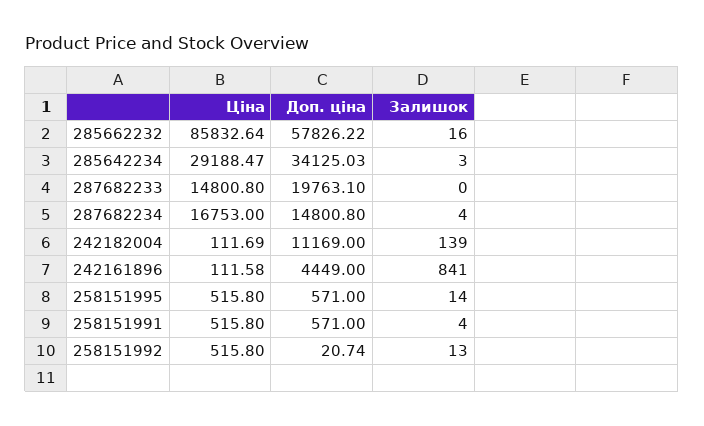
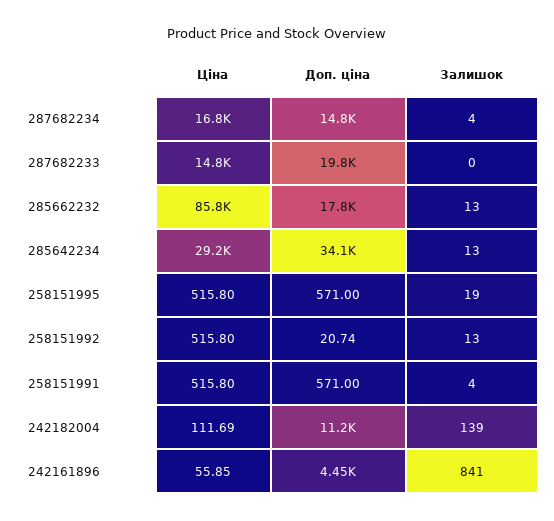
  {
    "Ціна": {
      "285662232": 85832.64,
      "285642234": 29188.47,
      "287682233": 14800.8,
      "287682234": 16753,
      "242182004": 111.69,
-     "242161896": 111.58,
+     "242161896": 55.85,
      "258151995": 515.8,
      "258151991": 515.8,
      "258151992": 515.8
    },
    "Доп. ціна": {
-     "285662232": 57826.22,
+     "285662232": 17800,
      "285642234": 34125.03,
      "287682233": 19763.1,
      "287682234": 14800.8,
      "242182004": 11169,
      "242161896": 4449,
      "258151995": 571,
      "258151991": 571,
      "258151992": 20.74
    },
    "Залишок": {
-     "285662232": 16,
+     "285662232": 13,
-     "285642234": 3,
+     "285642234": 13,
      "287682233": 0,
      "287682234": 4,
      "242182004": 139,
      "242161896": 841,
-     "258151995": 14,
+     "258151995": 19,
      "258151991": 4,
      "258151992": 13
    }
  }

